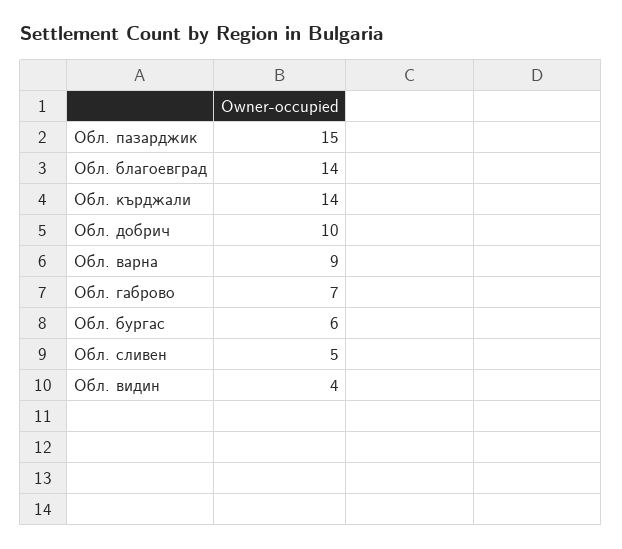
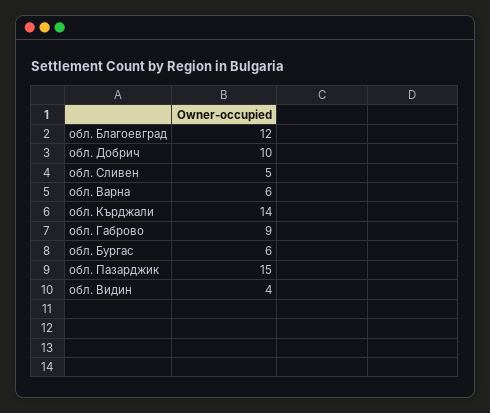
  {
    "Обл. пазарджик": 15,
-   "Обл. благоевград": 14,
+   "Обл. благоевград": 12,
    "Обл. кърджали": 14,
    "Обл. добрич": 10,
-   "Обл. варна": 9,
+   "Обл. варна": 6,
-   "Обл. габрово": 7,
+   "Обл. габрово": 9,
    "Обл. бургас": 6,
    "Обл. сливен": 5,
    "Обл. видин": 4
  }

